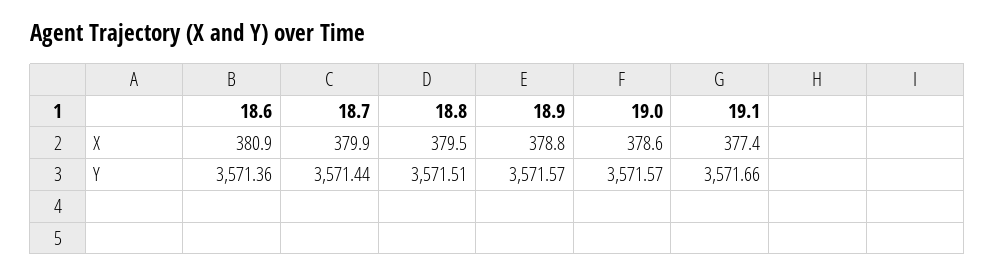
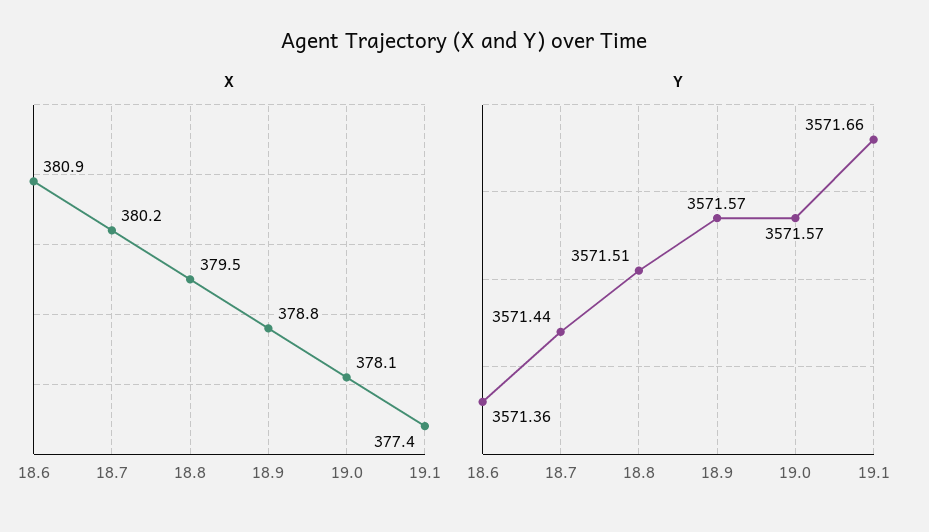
  {
    "X": {
      "18.6": 380.9,
-     "18.7": 379.9,
+     "18.7": 380.2,
      "18.8": 379.5,
      "18.9": 378.8,
-     "19.0": 378.6,
+     "19.0": 378.1,
      "19.1": 377.4
    },
    "Y": {
      "18.6": 3571.36,
      "18.7": 3571.44,
      "18.8": 3571.51,
      "18.9": 3571.57,
      "19.0": 3571.57,
      "19.1": 3571.66
    }
  }

